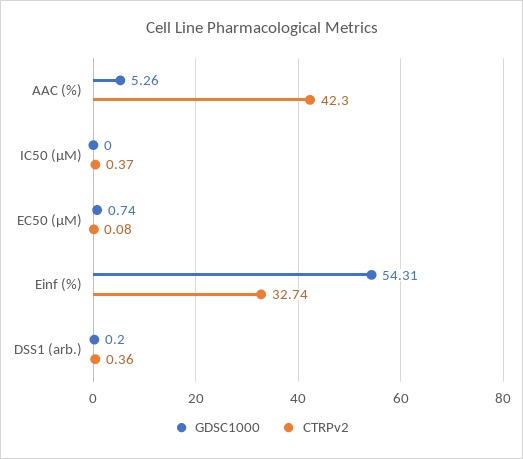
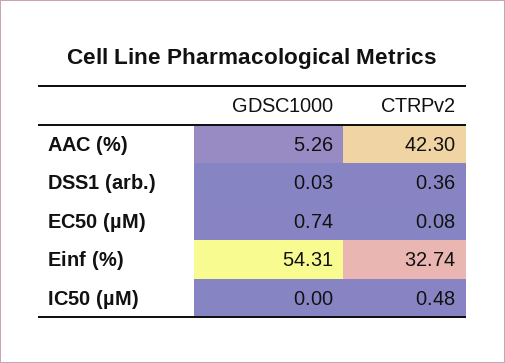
  {
    "GDSC1000": {
      "AAC (%)": 5.26,
      "IC50 (µM)": 0,
      "EC50 (µM)": 0.74,
      "Einf (%)": 54.31,
-     "DSS1 (arb.)": 0.2
+     "DSS1 (arb.)": 0.03
    },
    "CTRPv2": {
      "AAC (%)": 42.3,
-     "IC50 (µM)": 0.37,
+     "IC50 (µM)": 0.48,
      "EC50 (µM)": 0.08,
      "Einf (%)": 32.74,
      "DSS1 (arb.)": 0.36
    }
  }

